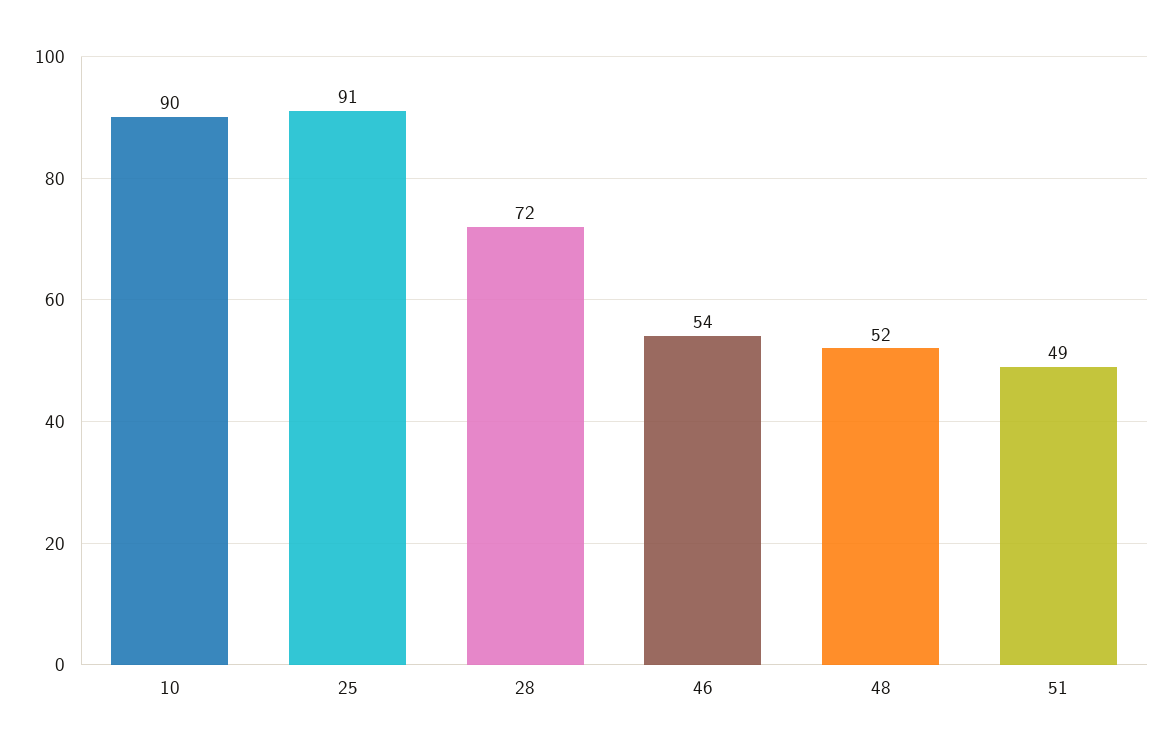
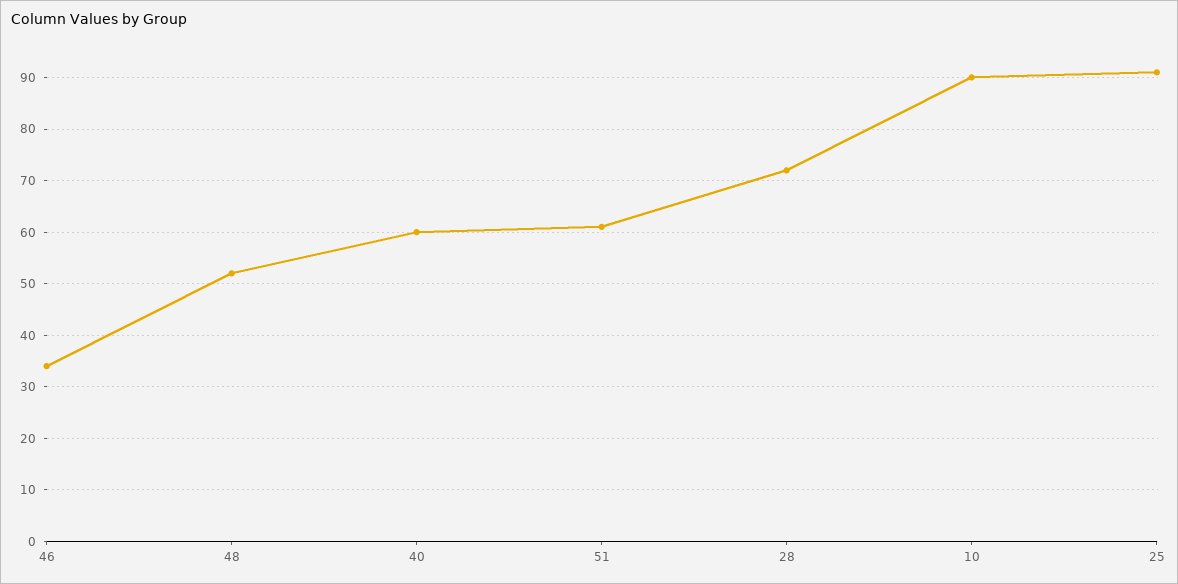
  {
    "10": 90,
    "25": 91,
    "28": 72,
-   "46": 54,
+   "46": 35,
    "48": 52,
-   "51": 49
+   "51": 60,
+   "40": 60
  }

